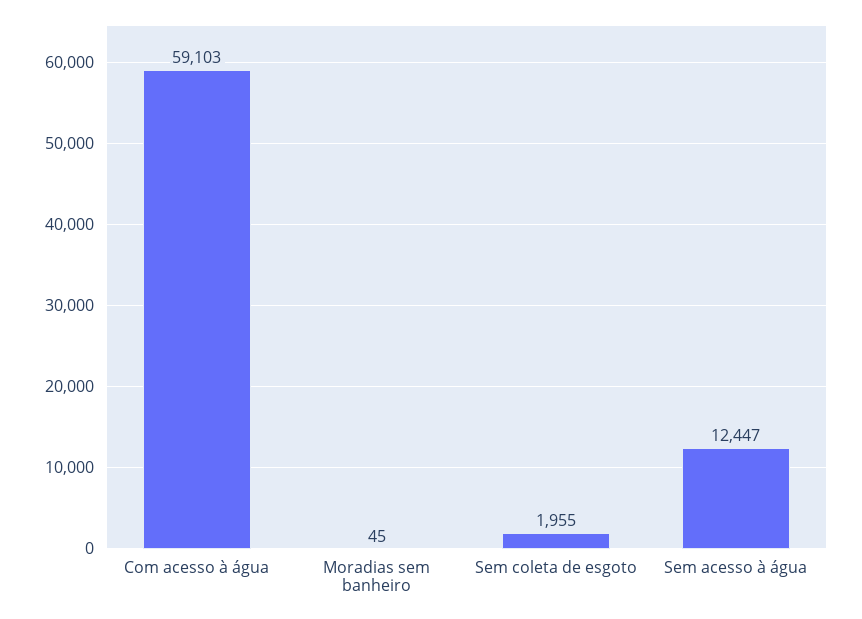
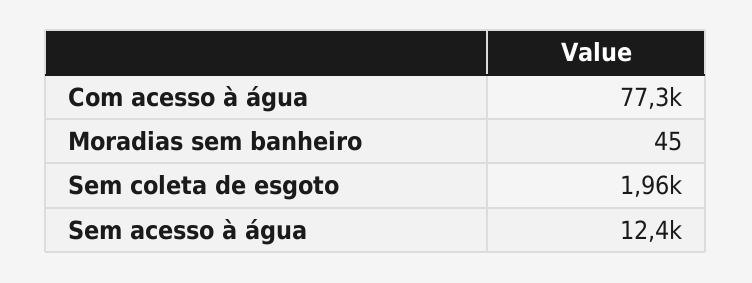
  {
-   "Com acesso à água": 59103,
+   "Com acesso à água": 77300,
    "Moradias sem banheiro": 45,
    "Sem coleta de esgoto": 1955,
    "Sem acesso à água": 12447
  }

